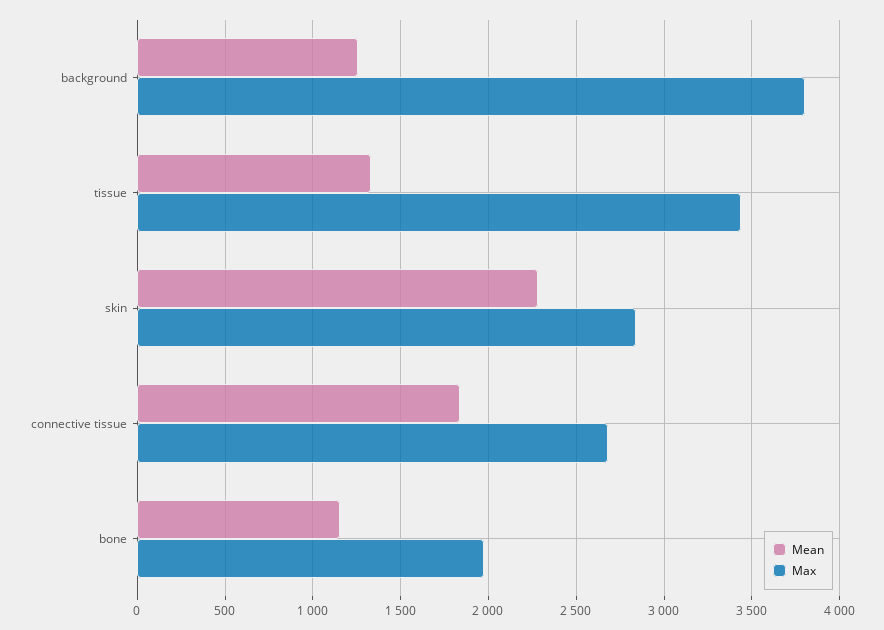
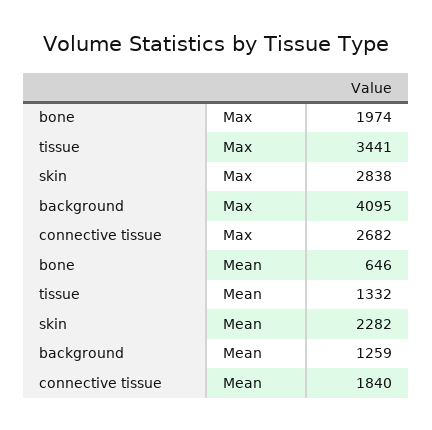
  {
    "Mean": {
      "background": 1259,
      "tissue": 1332,
      "skin": 2282,
      "connective tissue": 1840,
-     "bone": 1150
+     "bone": 646
    },
    "Max": {
-     "background": 3800,
+     "background": 4095,
      "tissue": 3441,
      "skin": 2838,
      "connective tissue": 2682,
      "bone": 1974
    }
  }

